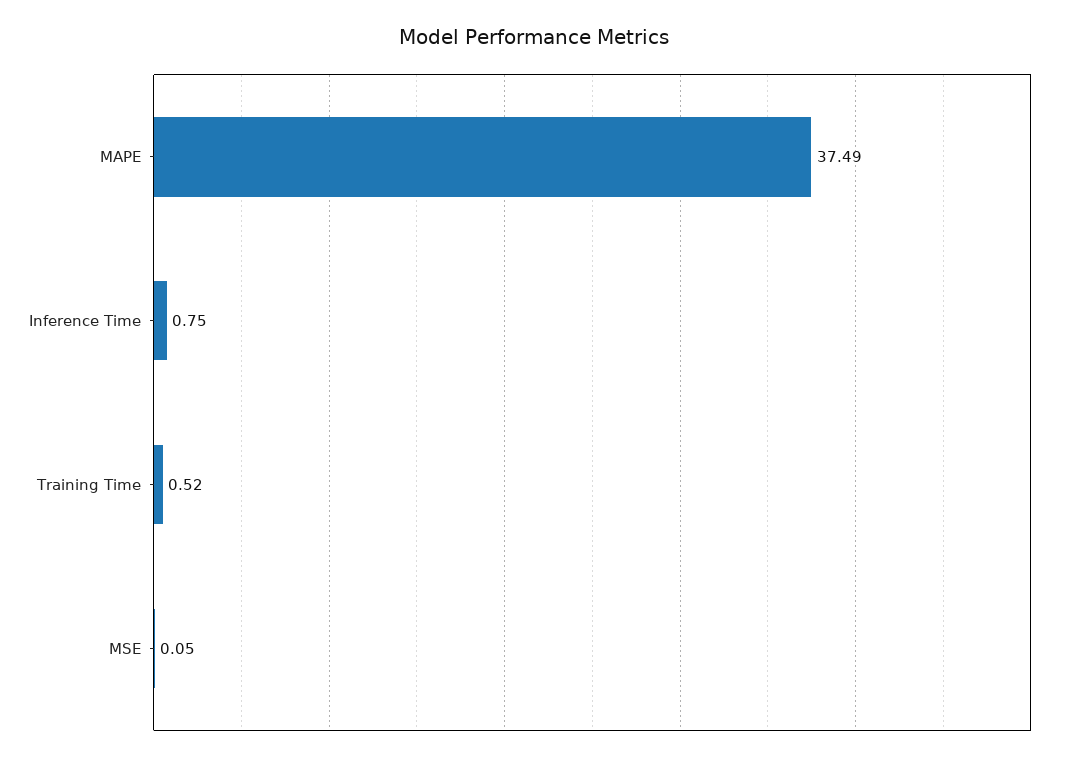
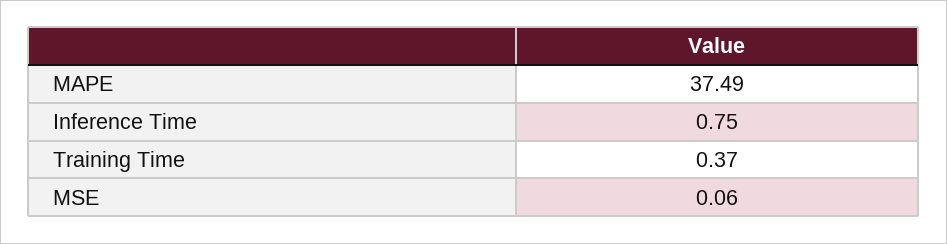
  {
    "MAPE": 37.49,
    "Inference Time": 0.75,
-   "Training Time": 0.52,
+   "Training Time": 0.37,
-   "MSE": 0.05
+   "MSE": 0.06
  }

